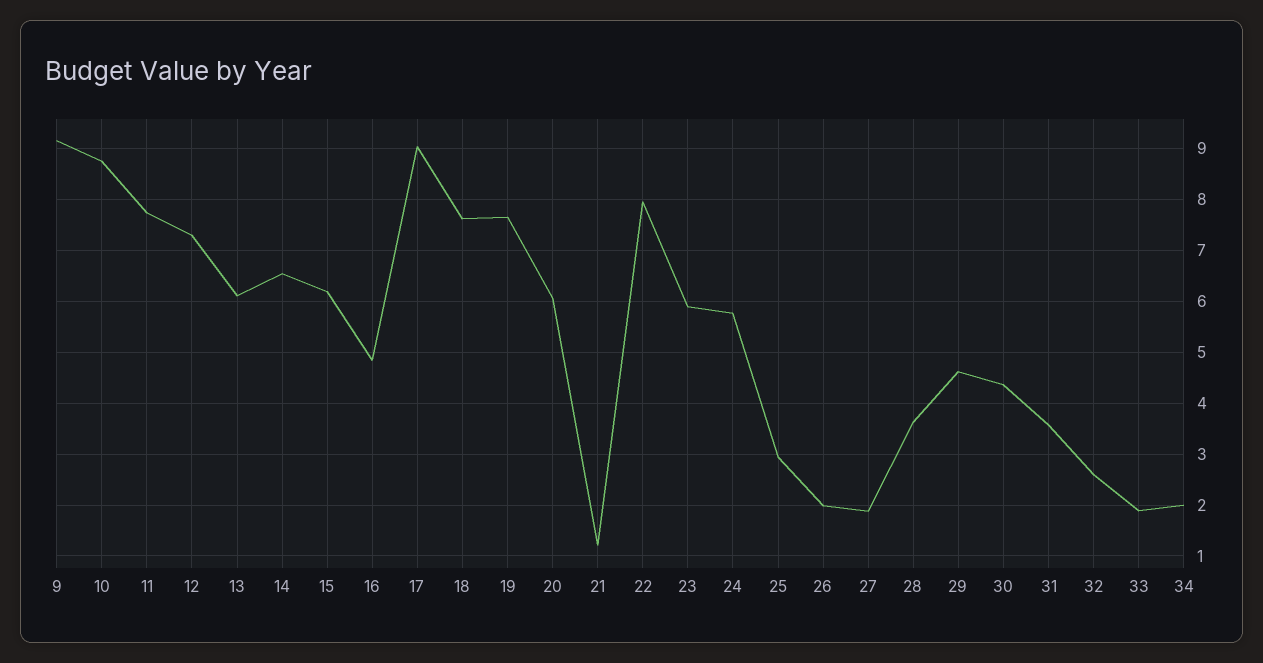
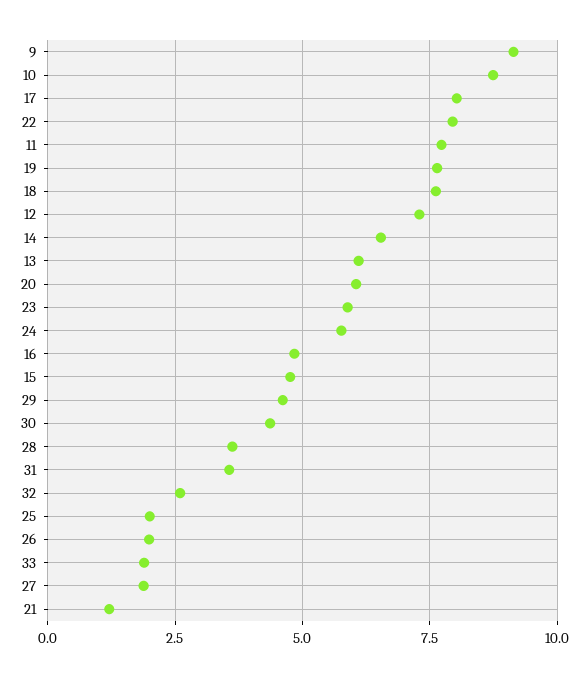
  {
    "9": 9.2,
    "10": 8.8,
    "11": 7.8,
    "12": 7.2,
    "13": 6.2,
    "14": 6.6,
-   "15": 6.2,
+   "15": 4.75,
    "16": 4.8,
-   "17": 9,
+   "17": 8,
    "18": 7.6,
    "19": 7.6,
    "20": 6,
    "21": 1.2,
    "22": 8,
    "23": 5.8,
    "24": 5.8,
-   "25": 3,
+   "25": 2,
    "26": 2,
    "27": 1.8,
    "28": 3.6,
    "29": 4.6,
    "30": 4.4,
    "31": 3.6,
    "32": 2.6,
-   "33": 1.8,
+   "33": 1.8
-   "34": 2
  }

